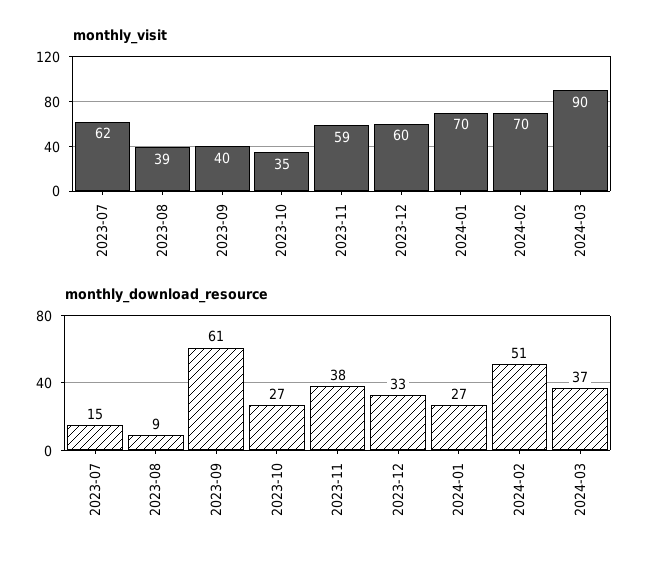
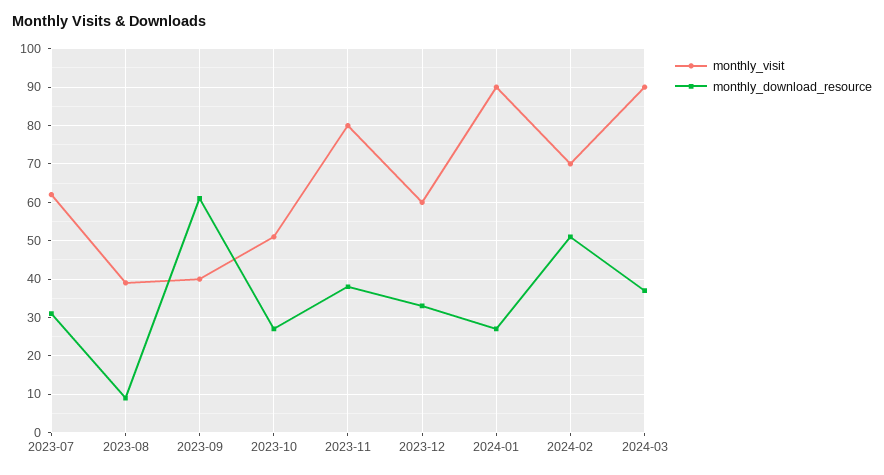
  {
    "monthly_visit": {
      "2023-07": 62,
      "2023-08": 39,
      "2023-09": 40,
-     "2023-10": 35,
+     "2023-10": 50,
-     "2023-11": 59,
+     "2023-11": 80,
      "2023-12": 60,
-     "2024-01": 70,
+     "2024-01": 90,
      "2024-02": 70,
      "2024-03": 90
    },
    "monthly_download_resource": {
-     "2023-07": 15,
+     "2023-07": 30,
      "2023-08": 9,
      "2023-09": 61,
      "2023-10": 27,
      "2023-11": 38,
      "2023-12": 33,
      "2024-01": 27,
      "2024-02": 51,
      "2024-03": 37
    }
  }

